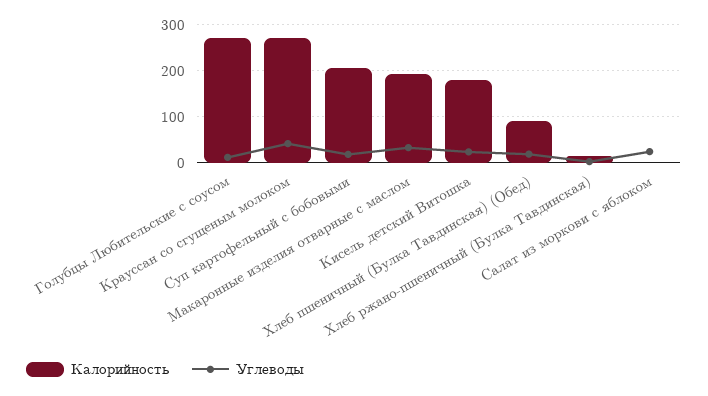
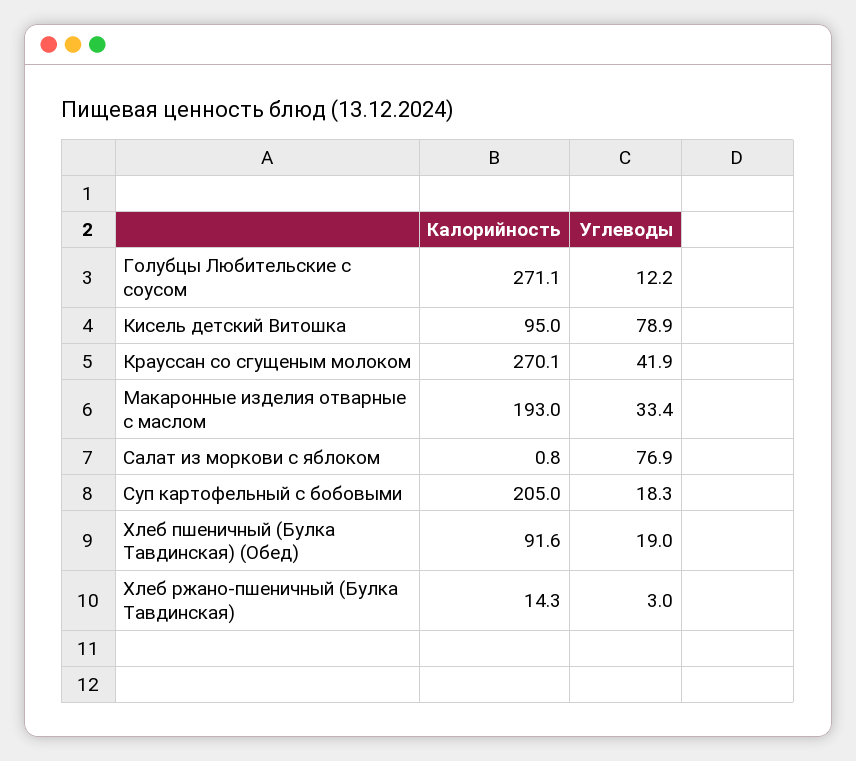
  {
    "Калорийность": {
      "Голубцы Любительские с соусом": 271.1,
      "Крауссан со сгущеным молоком": 270.1,
      "Суп картофельный с бобовыми": 205,
      "Макаронные изделия отварные с маслом": 193,
-     "Кисель детский Витошка": 180,
+     "Кисель детский Витошка": 95,
      "Хлеб пшеничный (Булка Тавдинская) (Обед)": 91.6,
      "Хлеб ржано-пшеничный (Булка Тавдинская)": 14.3,
      "Салат из моркови с яблоком": 0.8
    },
    "Углеводы": {
      "Голубцы Любительские с соусом": 12.2,
      "Крауссан со сгущеным молоком": 41.9,
      "Суп картофельный с бобовыми": 18.3,
      "Макаронные изделия отварные с маслом": 33.4,
-     "Кисель детский Витошка": 20,
+     "Кисель детский Витошка": 78.9,
      "Хлеб пшеничный (Булка Тавдинская) (Обед)": 19,
      "Хлеб ржано-пшеничный (Булка Тавдинская)": 3,
-     "Салат из моркови с яблоком": 20
+     "Салат из моркови с яблоком": 76.9
    }
  }

